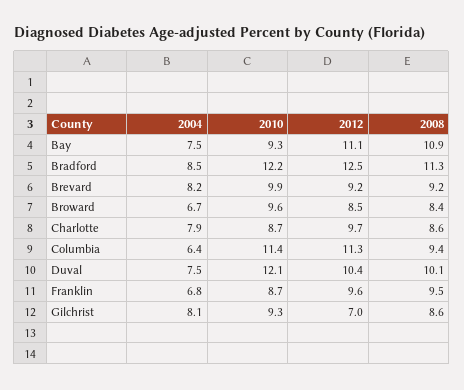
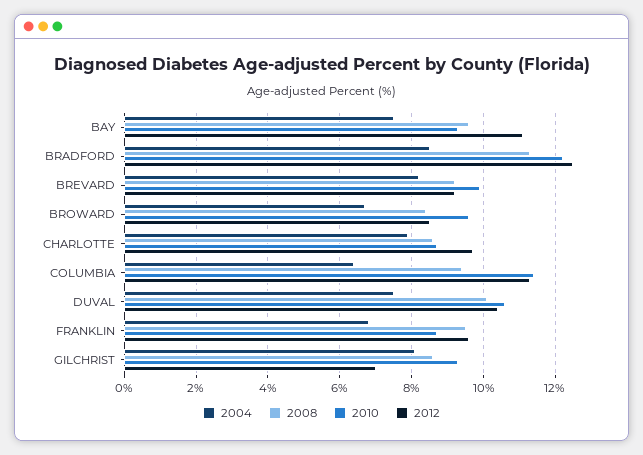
  {
    "2004": {
      "Bay": 7.5,
      "Bradford": 8.5,
      "Brevard": 8.2,
      "Broward": 6.7,
      "Charlotte": 7.9,
      "Columbia": 6.4,
      "Duval": 7.5,
      "Franklin": 6.8,
      "Gilchrist": 8.1
    },
    "2010": {
      "Bay": 9.3,
      "Bradford": 12.2,
      "Brevard": 9.9,
      "Broward": 9.6,
      "Charlotte": 8.7,
      "Columbia": 11.4,
-     "Duval": 12.1,
+     "Duval": 10.5,
      "Franklin": 8.7,
      "Gilchrist": 9.3
    },
    "2012": {
      "Bay": 11.1,
      "Bradford": 12.5,
      "Brevard": 9.2,
      "Broward": 8.5,
      "Charlotte": 9.7,
      "Columbia": 11.3,
      "Duval": 10.4,
      "Franklin": 9.6,
      "Gilchrist": 7
    },
    "2008": {
-     "Bay": 10.9,
+     "Bay": 9.5,
      "Bradford": 11.3,
      "Brevard": 9.2,
      "Broward": 8.4,
      "Charlotte": 8.6,
      "Columbia": 9.4,
      "Duval": 10.1,
      "Franklin": 9.5,
      "Gilchrist": 8.6
    }
  }

